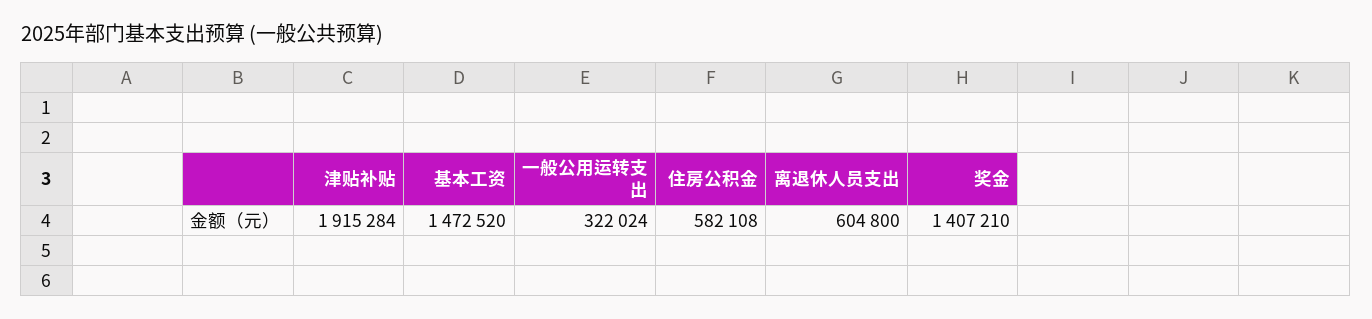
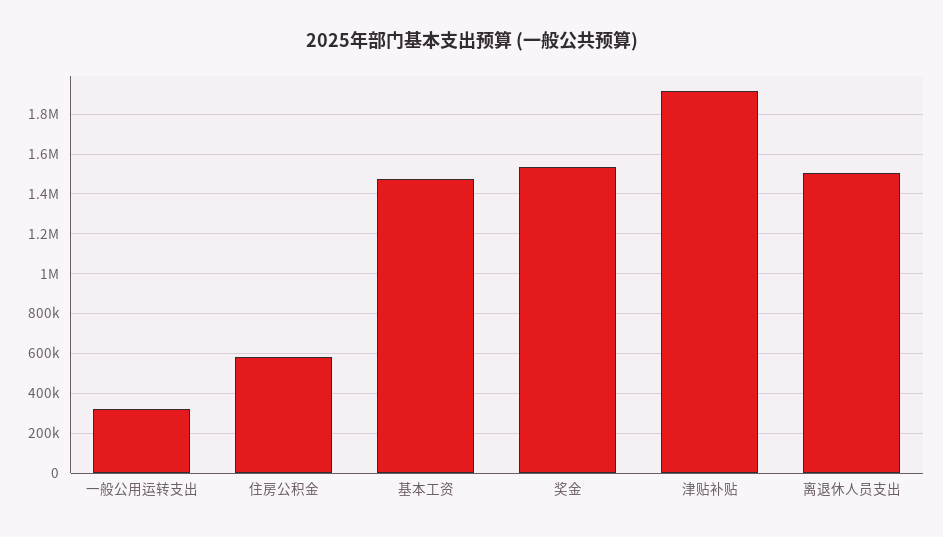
  {
    "津贴补贴": 1915284,
    "基本工资": 1472520,
    "一般公用运转支出": 322024,
    "住房公积金": 582108,
-   "离退休人员支出": 604800,
+   "离退休人员支出": 1500000,
-   "奖金": 1407210
+   "奖金": 1550000
  }

